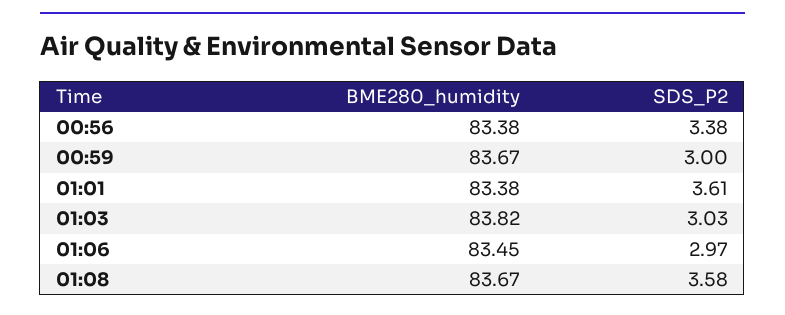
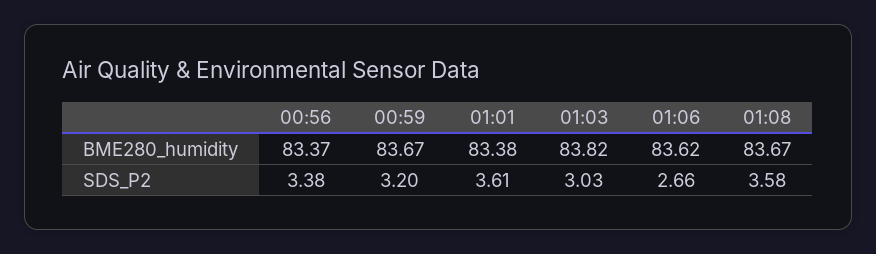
  {
    "BME280_humidity": {
-     "00:56": 83.38,
+     "00:56": 83.37,
      "00:59": 83.67,
      "01:01": 83.38,
      "01:03": 83.82,
-     "01:06": 83.45,
+     "01:06": 83.62,
      "01:08": 83.67
    },
    "SDS_P2": {
      "00:56": 3.38,
-     "00:59": 3,
+     "00:59": 3.2,
      "01:01": 3.61,
      "01:03": 3.03,
-     "01:06": 2.97,
+     "01:06": 2.66,
      "01:08": 3.58
    }
  }

